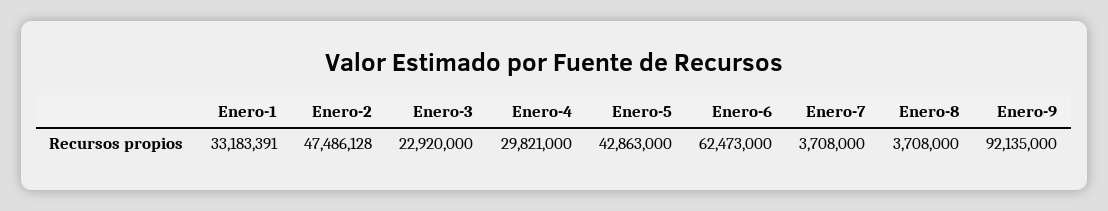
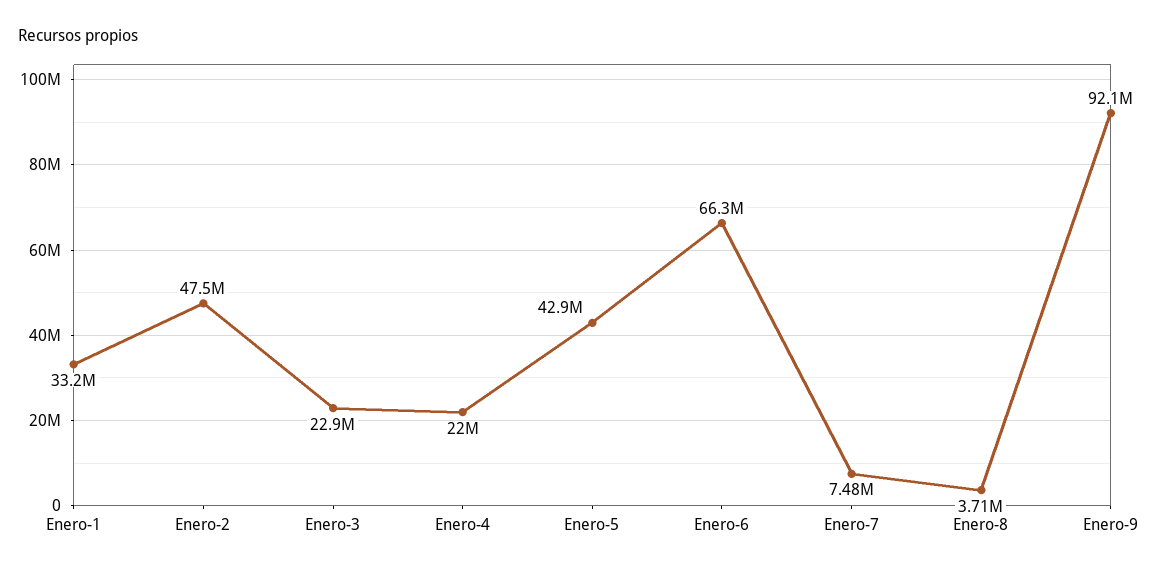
  {
    "Enero-1": 33183391,
    "Enero-2": 47486128,
    "Enero-3": 22920000,
-   "Enero-4": 29821000,
+   "Enero-4": 22000000,
    "Enero-5": 42863000,
-   "Enero-6": 62473000,
+   "Enero-6": 66300000,
-   "Enero-7": 3708000,
+   "Enero-7": 7480000,
    "Enero-8": 3708000,
    "Enero-9": 92135000
  }

